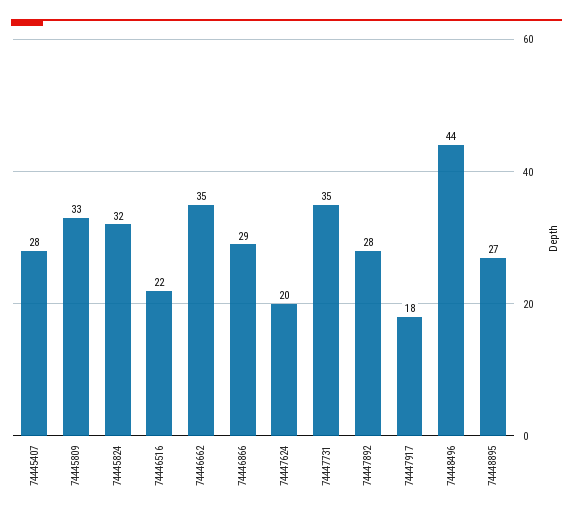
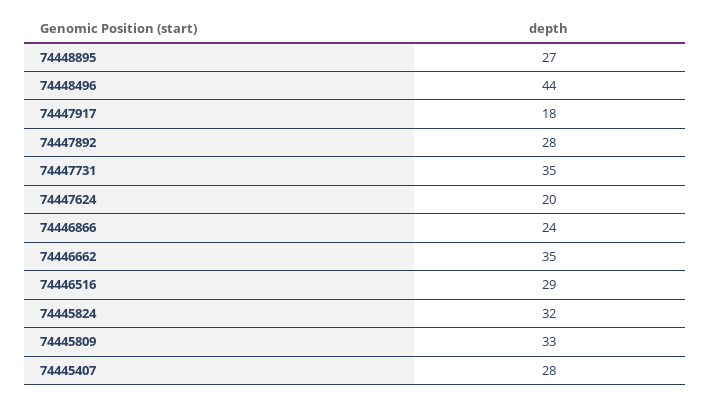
  {
    "74445407": 28,
    "74445809": 33,
    "74445824": 32,
-   "74446516": 22,
+   "74446516": 29,
    "74446662": 35,
-   "74446866": 29,
+   "74446866": 24,
    "74447624": 20,
    "74447731": 35,
    "74447892": 28,
    "74447917": 18,
    "74448496": 44,
    "74448895": 27
  }

